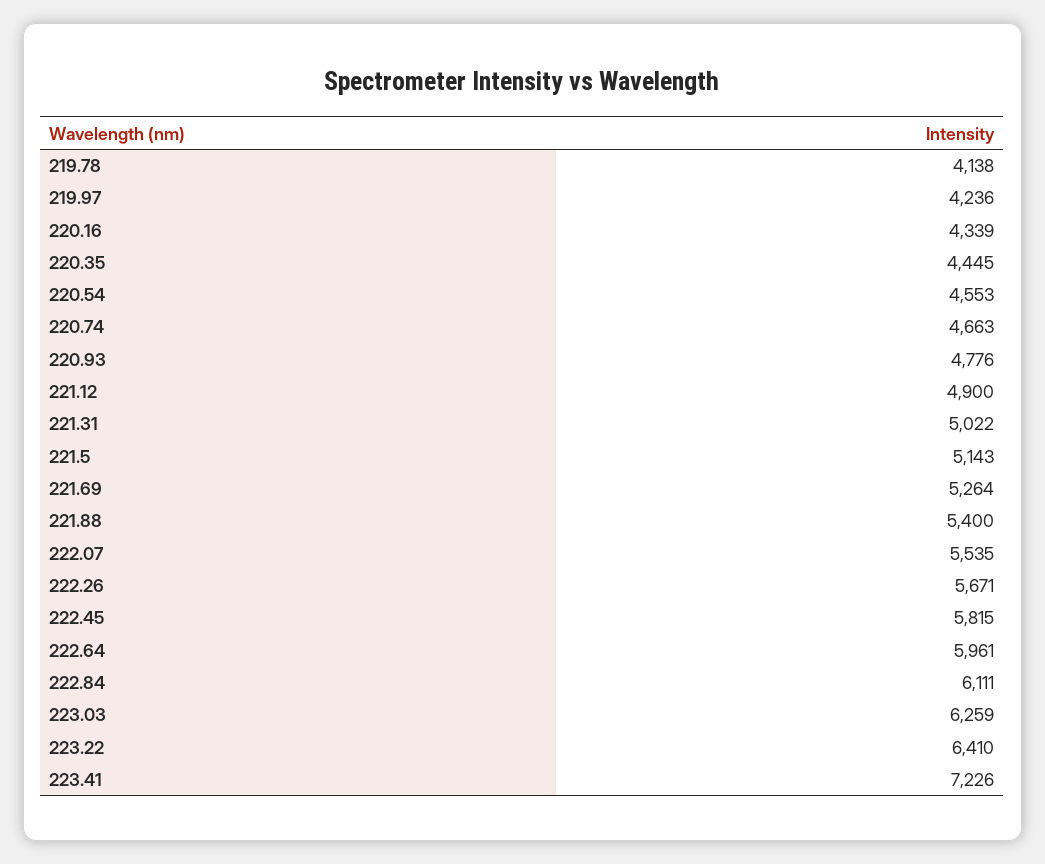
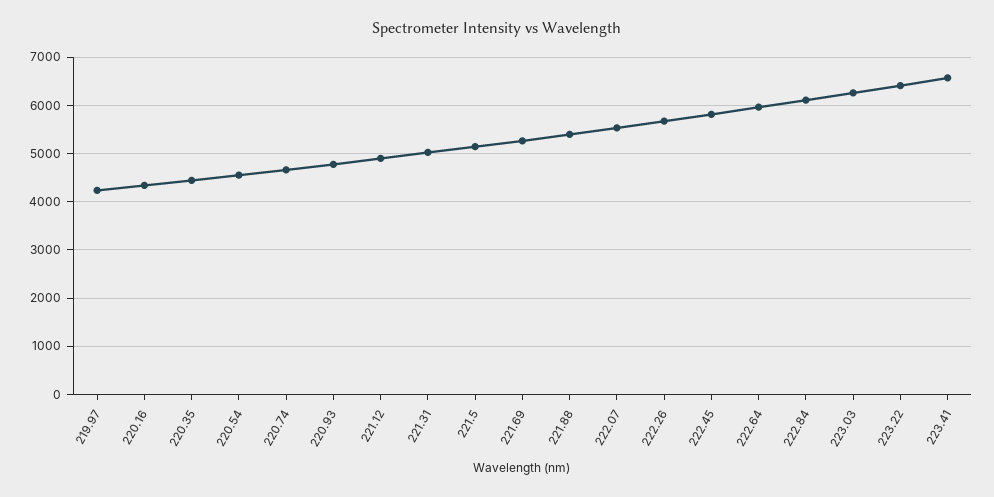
  {
-   "219.78": 4138,
    "219.97": 4236,
    "220.16": 4339,
    "220.35": 4445,
    "220.54": 4553,
    "220.74": 4663,
    "220.93": 4776,
    "221.12": 4900,
    "221.31": 5022,
    "221.5": 5143,
    "221.69": 5264,
    "221.88": 5400,
    "222.07": 5535,
    "222.26": 5671,
    "222.45": 5815,
    "222.64": 5961,
    "222.84": 6111,
    "223.03": 6259,
    "223.22": 6410,
-   "223.41": 7226
+   "223.41": 6600
  }

